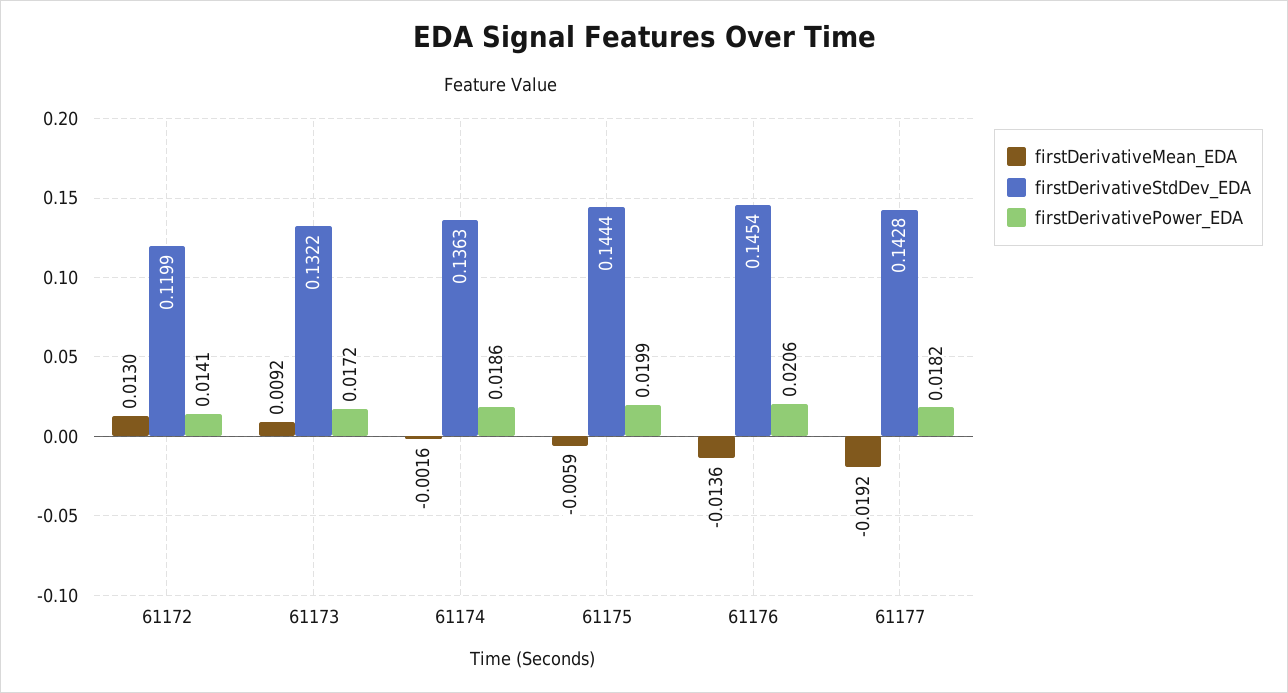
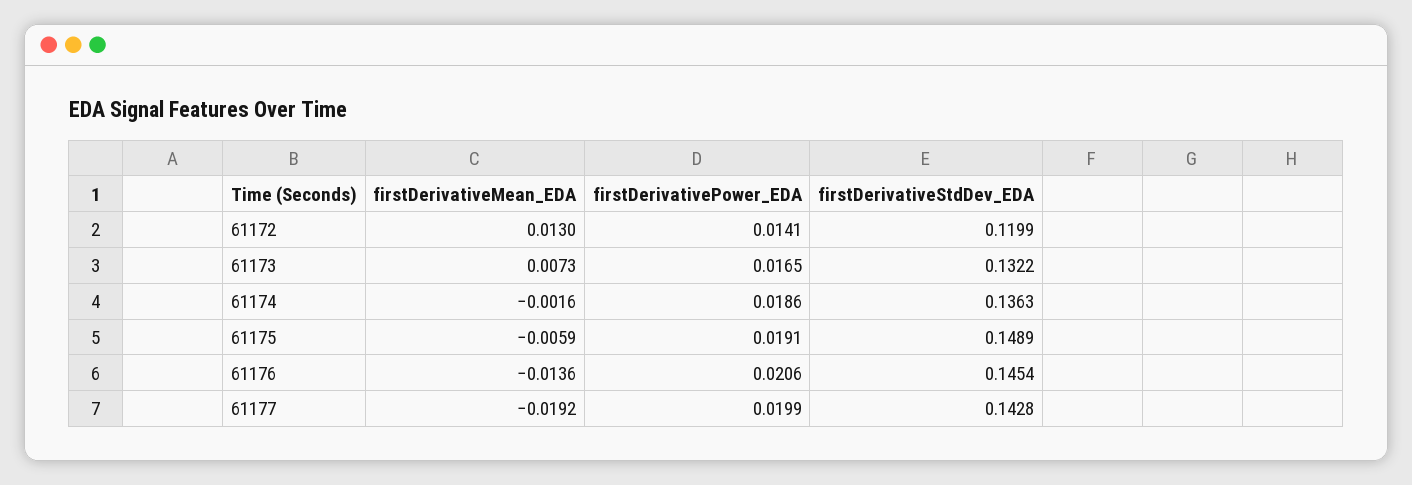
  {
    "firstDerivativeMean_EDA": {
      "61172": 0.013,
-     "61173": 0.0092,
+     "61173": 0.0073,
      "61174": -0.0016,
      "61175": -0.0059,
      "61176": -0.0136,
      "61177": -0.0192
    },
    "firstDerivativeStdDev_EDA": {
      "61172": 0.1199,
      "61173": 0.1322,
      "61174": 0.1363,
-     "61175": 0.1444,
+     "61175": 0.1489,
      "61176": 0.1454,
      "61177": 0.1428
    },
    "firstDerivativePower_EDA": {
      "61172": 0.0141,
-     "61173": 0.0172,
+     "61173": 0.0165,
      "61174": 0.0186,
-     "61175": 0.0199,
+     "61175": 0.0191,
      "61176": 0.0206,
-     "61177": 0.0182
+     "61177": 0.0199
    }
  }

